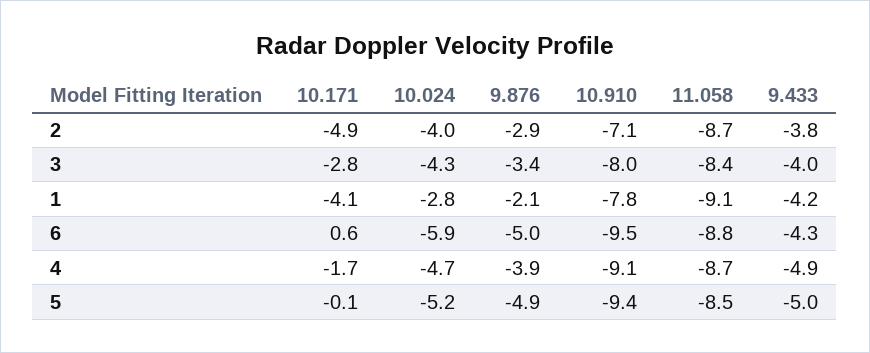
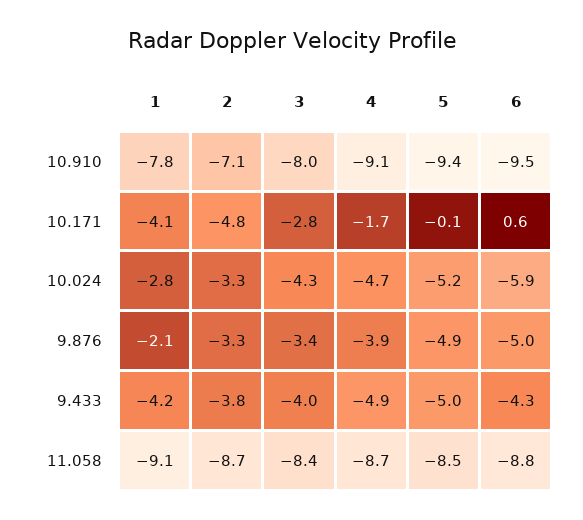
  {
    "10.171": {
-     "2": -4.9,
+     "2": -4.8,
      "3": -2.8,
      "1": -4.1,
      "6": 0.6,
      "4": -1.7,
      "5": -0.1
    },
    "10.024": {
-     "2": -4,
+     "2": -3.3,
      "3": -4.3,
      "1": -2.8,
      "6": -5.9,
      "4": -4.7,
      "5": -5.2
    },
    "9.876": {
-     "2": -2.9,
+     "2": -3.3,
      "3": -3.4,
      "1": -2.1,
      "6": -5,
      "4": -3.9,
      "5": -4.9
    },
    "10.910": {
      "2": -7.1,
      "3": -8,
      "1": -7.8,
      "6": -9.5,
      "4": -9.1,
      "5": -9.4
    },
    "11.058": {
      "2": -8.7,
      "3": -8.4,
      "1": -9.1,
      "6": -8.8,
      "4": -8.7,
      "5": -8.5
    },
    "9.433": {
      "2": -3.8,
      "3": -4,
      "1": -4.2,
      "6": -4.3,
      "4": -4.9,
      "5": -5
    }
  }

